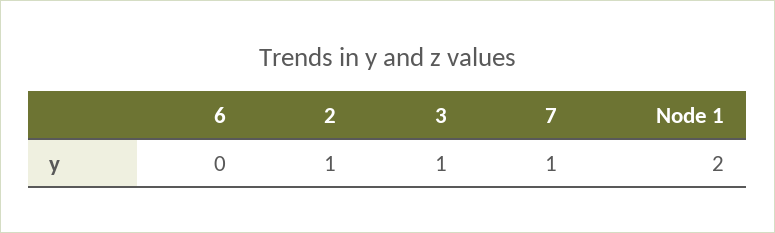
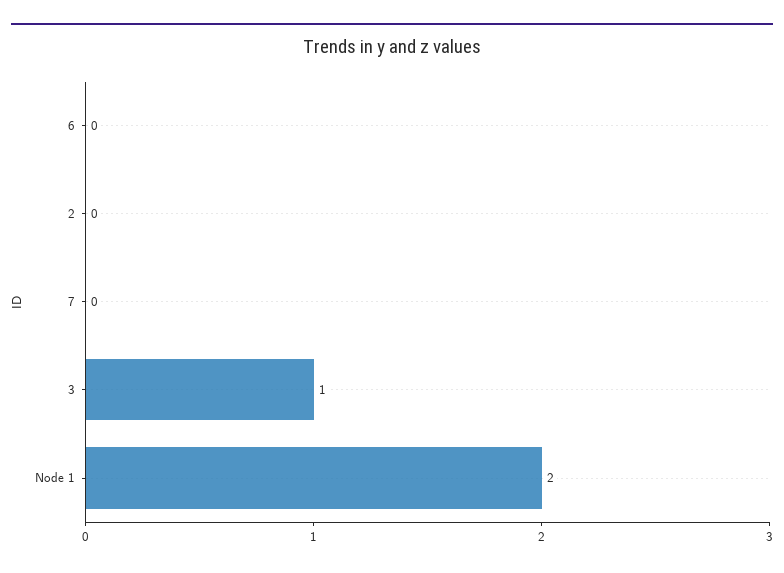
  {
    "6": 0,
-   "2": 1,
+   "2": 0,
    "3": 1,
-   "7": 1,
+   "7": 0,
    "Node 1": 2
  }

